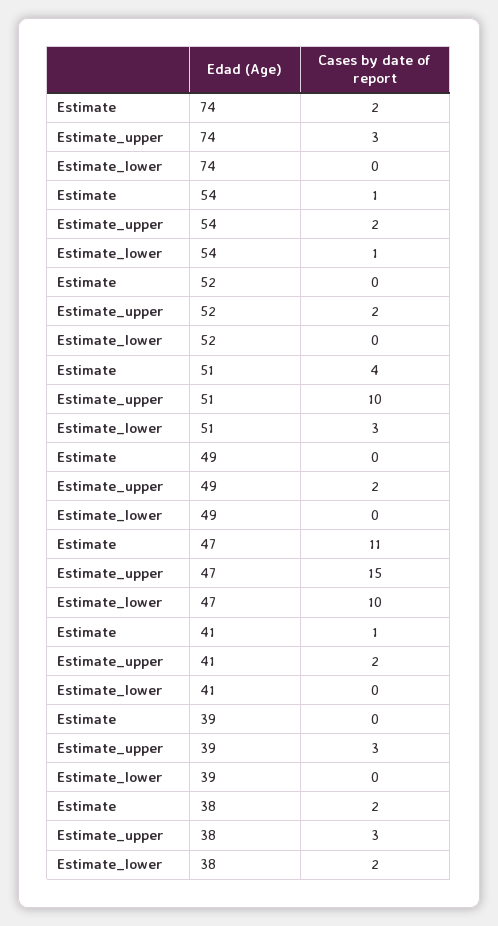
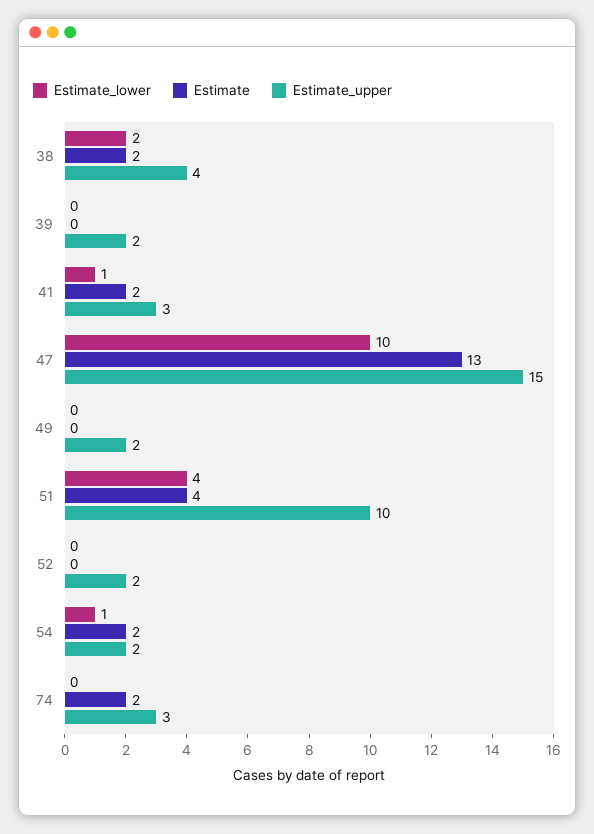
  {
    "Estimate": {
      "74": 2,
-     "54": 1,
+     "54": 2,
      "52": 0,
      "51": 4,
      "49": 0,
-     "47": 11,
+     "47": 13,
-     "41": 1,
+     "41": 2,
      "39": 0,
      "38": 2
    },
    "Estimate_upper": {
      "74": 3,
      "54": 2,
      "52": 2,
      "51": 10,
      "49": 2,
      "47": 15,
-     "41": 2,
+     "41": 3,
-     "39": 3,
+     "39": 2,
-     "38": 3
+     "38": 4
    },
    "Estimate_lower": {
      "74": 0,
      "54": 1,
      "52": 0,
-     "51": 3,
+     "51": 4,
      "49": 0,
      "47": 10,
-     "41": 0,
+     "41": 1,
      "39": 0,
      "38": 2
    }
  }

